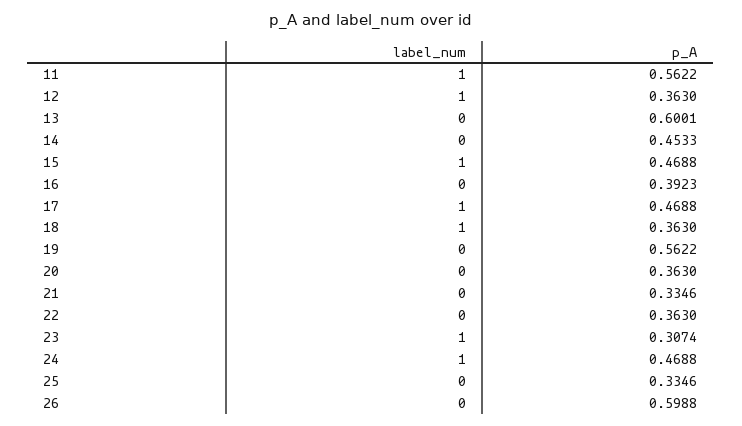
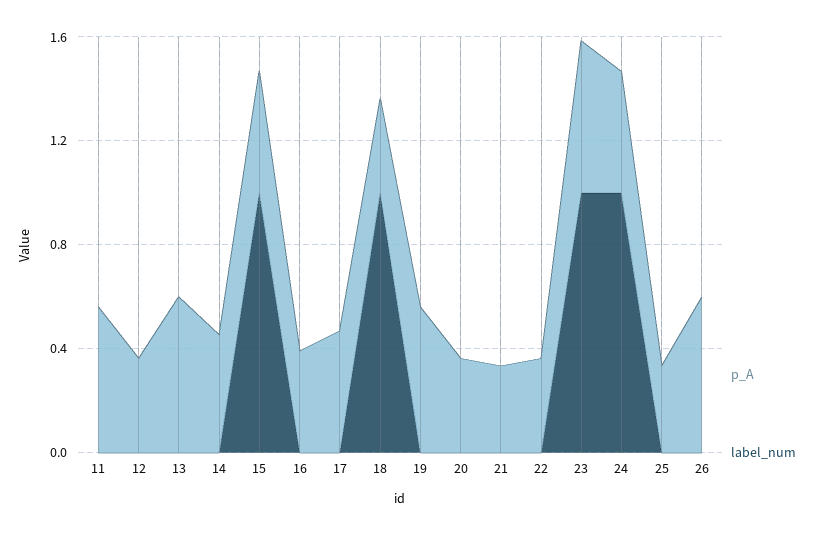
  {
    "label_num": {
-     "11": 1,
+     "11": 0,
-     "12": 1,
+     "12": 0,
      "13": 0,
      "14": 0,
      "15": 1,
      "16": 0,
-     "17": 1,
+     "17": 0,
      "18": 1,
      "19": 0,
      "20": 0,
      "21": 0,
      "22": 0,
      "23": 1,
      "24": 1,
      "25": 0,
      "26": 0
    },
    "p_A": {
      "11": 0.5622,
      "12": 0.363,
      "13": 0.6001,
      "14": 0.4533,
      "15": 0.4688,
      "16": 0.3923,
      "17": 0.4688,
      "18": 0.363,
      "19": 0.5622,
      "20": 0.363,
      "21": 0.3346,
      "22": 0.363,
-     "23": 0.3074,
+     "23": 0.6,
      "24": 0.4688,
      "25": 0.3346,
      "26": 0.5988
    }
  }

